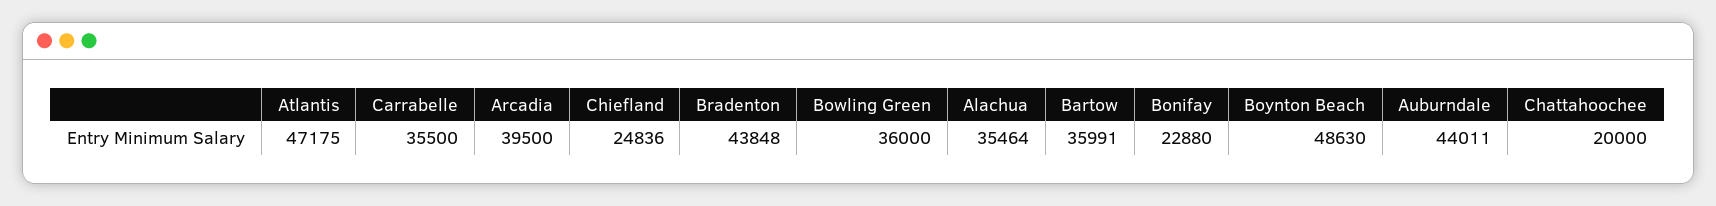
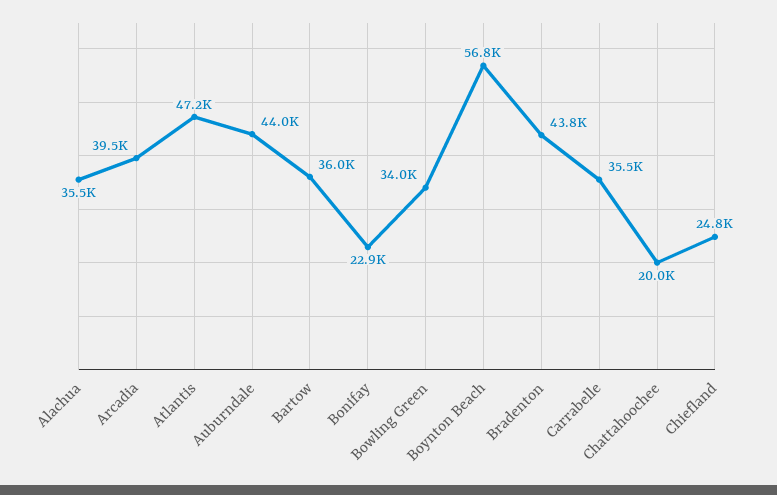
  {
    "Atlantis": 47175,
    "Carrabelle": 35500,
    "Arcadia": 39500,
    "Chiefland": 24836,
    "Bradenton": 43848,
-   "Bowling Green": 36000,
+   "Bowling Green": 34000,
    "Alachua": 35464,
    "Bartow": 35991,
    "Bonifay": 22880,
-   "Boynton Beach": 48630,
+   "Boynton Beach": 56800,
    "Auburndale": 44011,
    "Chattahoochee": 20000
  }

